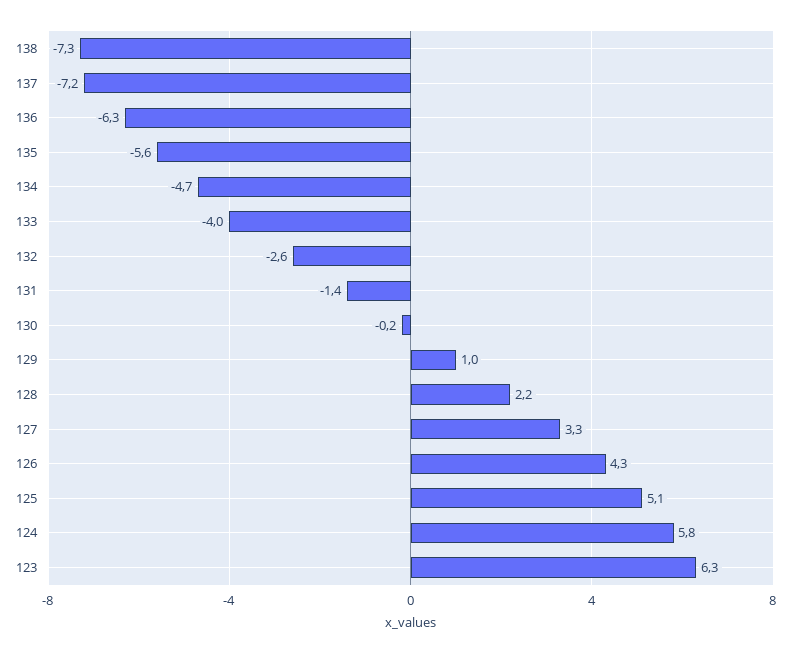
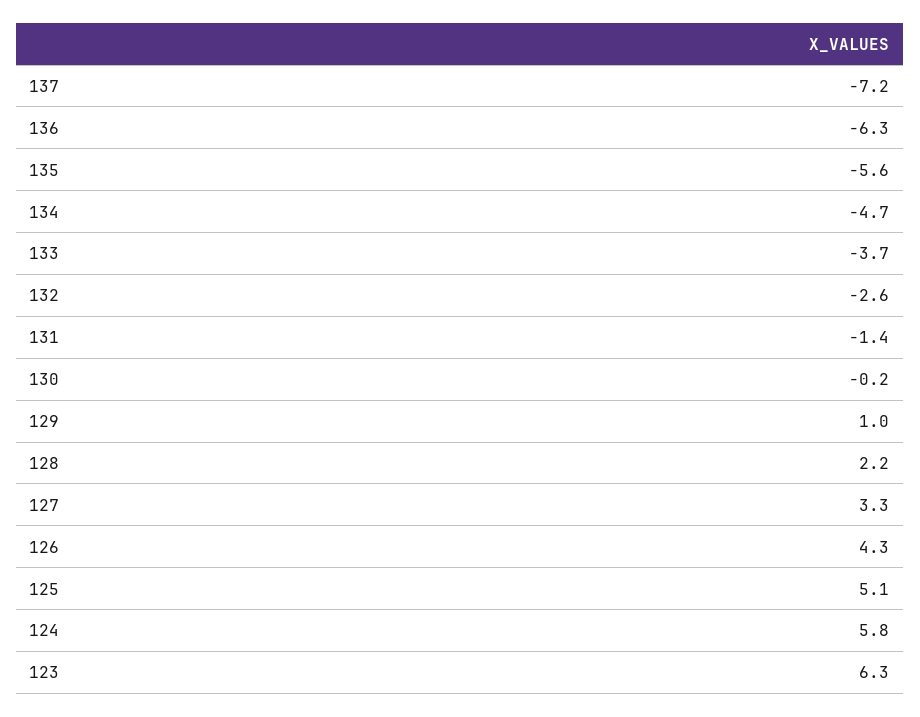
  {
-   "138": -7.3,
    "137": -7.2,
    "136": -6.3,
    "135": -5.6,
    "134": -4.7,
-   "133": -4,
+   "133": -3.7,
    "132": -2.6,
    "131": -1.4,
    "130": -0.2,
    "129": 1,
    "128": 2.2,
    "127": 3.3,
    "126": 4.3,
    "125": 5.1,
    "124": 5.8,
    "123": 6.3
  }

